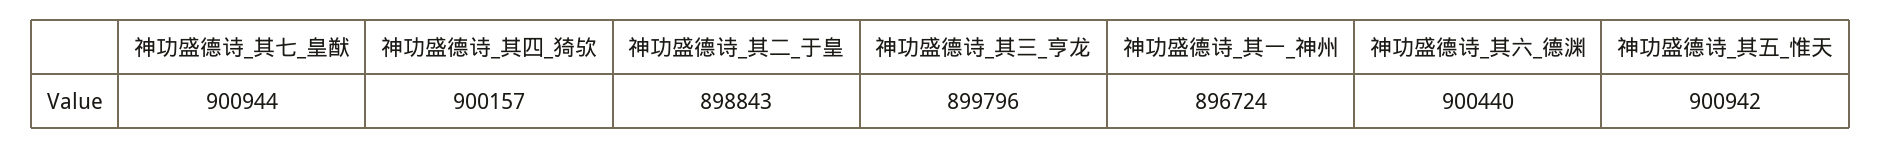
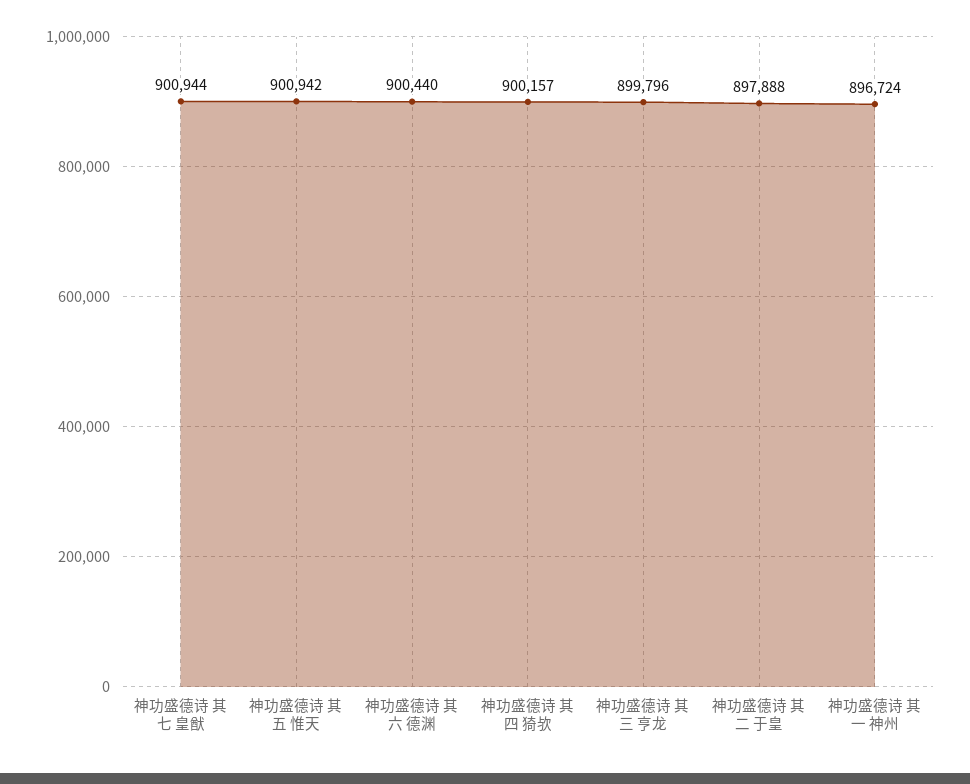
  {
    "神功盛德诗_其七_皇猷": 900944,
    "神功盛德诗_其四_猗欤": 900157,
-   "神功盛德诗_其二_于皇": 898843,
+   "神功盛德诗_其二_于皇": 897888,
    "神功盛德诗_其三_亨龙": 899796,
    "神功盛德诗_其一_神州": 896724,
    "神功盛德诗_其六_德渊": 900440,
    "神功盛德诗_其五_惟天": 900942
  }

